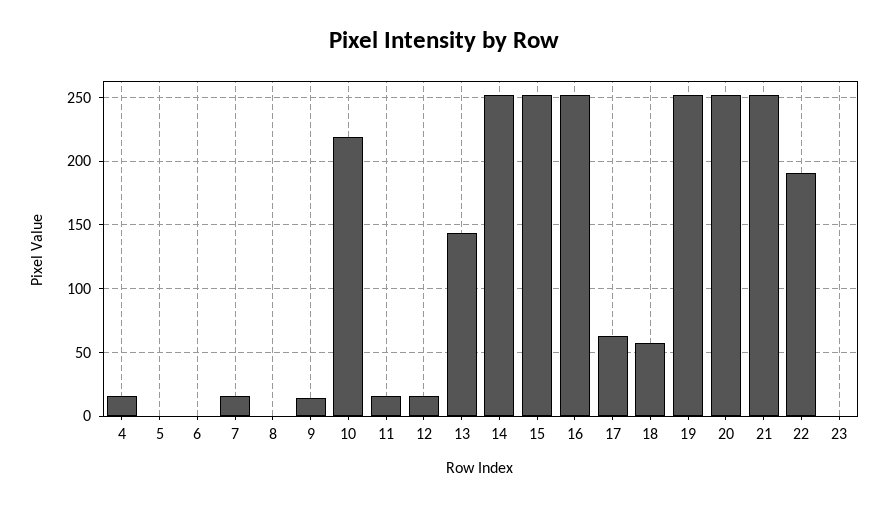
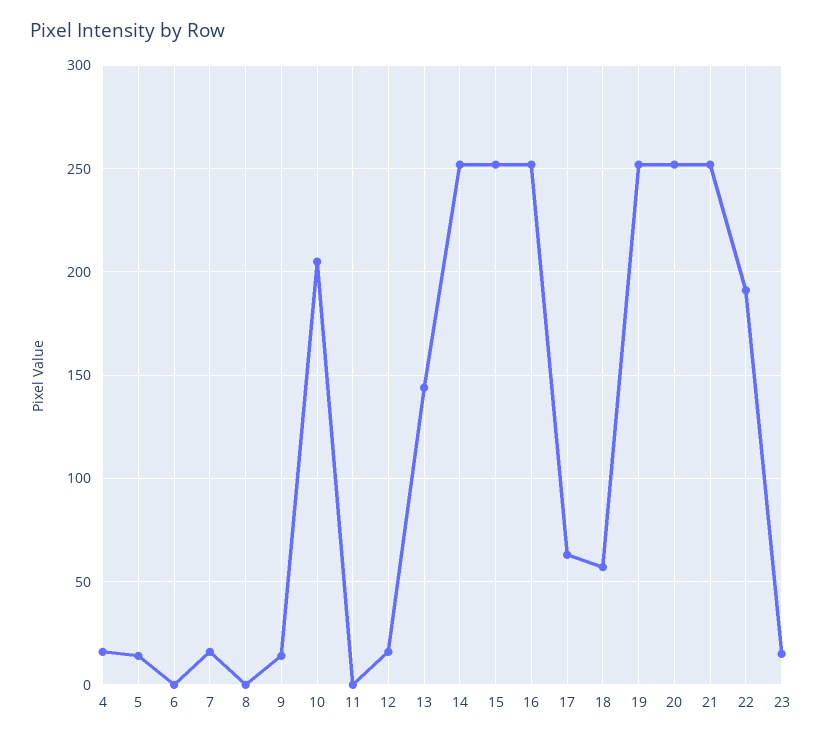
  {
    "4": 15,
-   "5": 0,
+   "5": 15,
    "6": 0,
    "7": 15,
    "8": 0,
    "9": 15,
-   "10": 220,
+   "10": 205,
-   "11": 15,
+   "11": 0,
    "12": 15,
    "13": 145,
    "14": 250,
    "15": 250,
    "16": 250,
    "17": 65,
    "18": 55,
    "19": 250,
    "20": 250,
    "21": 250,
    "22": 190,
-   "23": 0
+   "23": 15
  }

